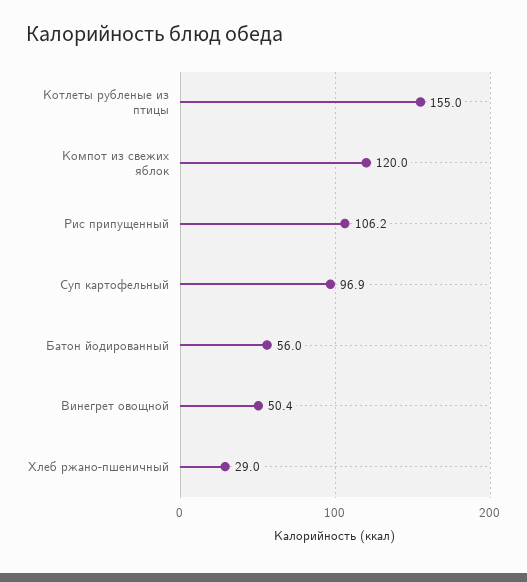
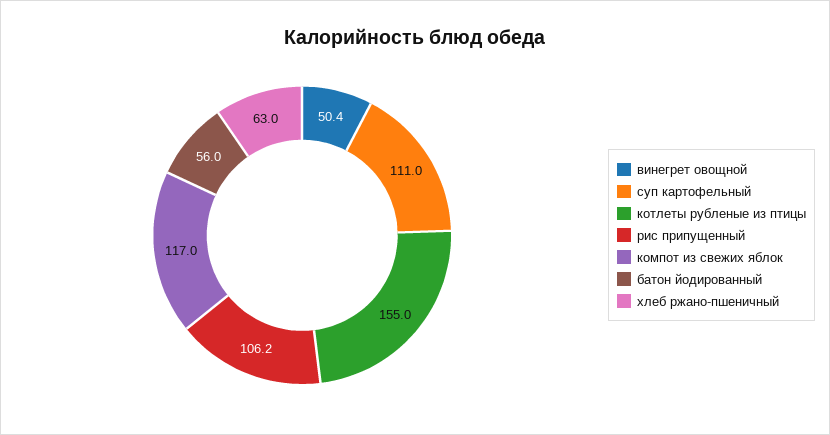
  {
    "Котлеты рубленые из птицы": 155,
-   "Компот из свежих яблок": 120,
+   "Компот из свежих яблок": 117,
    "Рис припущенный": 106.2,
-   "Суп картофельный": 96.9,
+   "Суп картофельный": 111,
    "Батон йодированный": 56,
    "Винегрет овощной": 50.4,
-   "Хлеб ржано-пшеничный": 29
+   "Хлеб ржано-пшеничный": 63
  }

